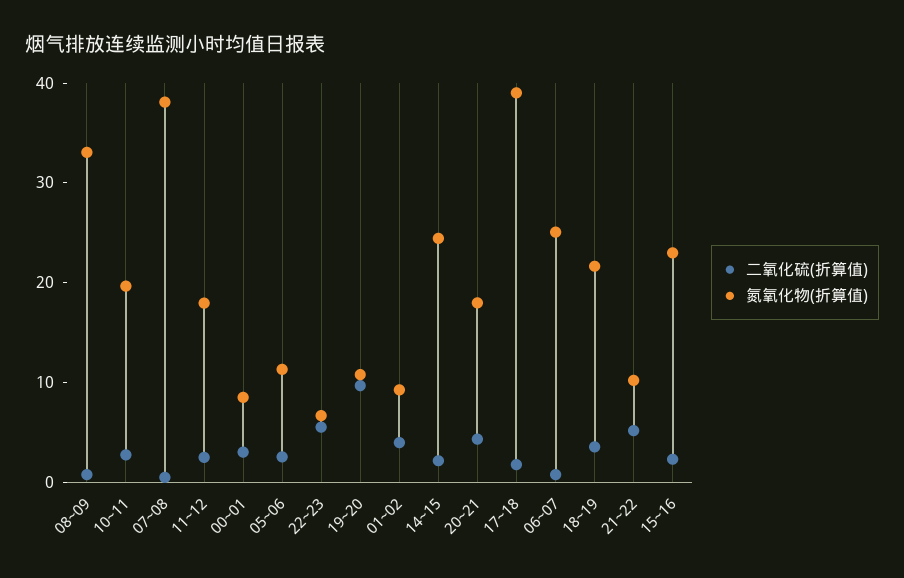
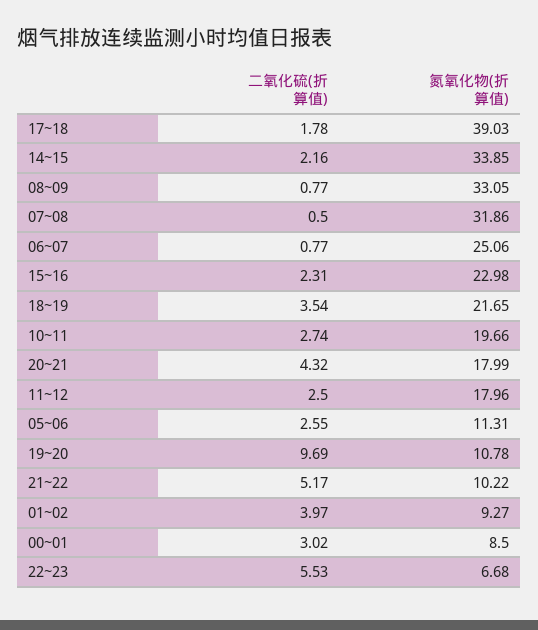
  {
    "二氧化硫(折算值)": {
      "08~09": 0.77,
      "10~11": 2.74,
      "07~08": 0.5,
      "11~12": 2.5,
      "00~01": 3.02,
      "05~06": 2.55,
      "22~23": 5.53,
      "19~20": 9.69,
      "01~02": 3.97,
      "14~15": 2.16,
      "20~21": 4.32,
      "17~18": 1.78,
      "06~07": 0.77,
      "18~19": 3.54,
      "21~22": 5.17,
      "15~16": 2.31
    },
    "氮氧化物(折算值)": {
      "08~09": 33.05,
      "10~11": 19.66,
-     "07~08": 38,
+     "07~08": 31.86,
      "11~12": 17.96,
      "00~01": 8.5,
      "05~06": 11.31,
      "22~23": 6.68,
      "19~20": 10.78,
      "01~02": 9.27,
-     "14~15": 24,
+     "14~15": 33.85,
      "20~21": 17.99,
      "17~18": 39.03,
      "06~07": 25.06,
      "18~19": 21.65,
      "21~22": 10.22,
      "15~16": 22.98
    }
  }

